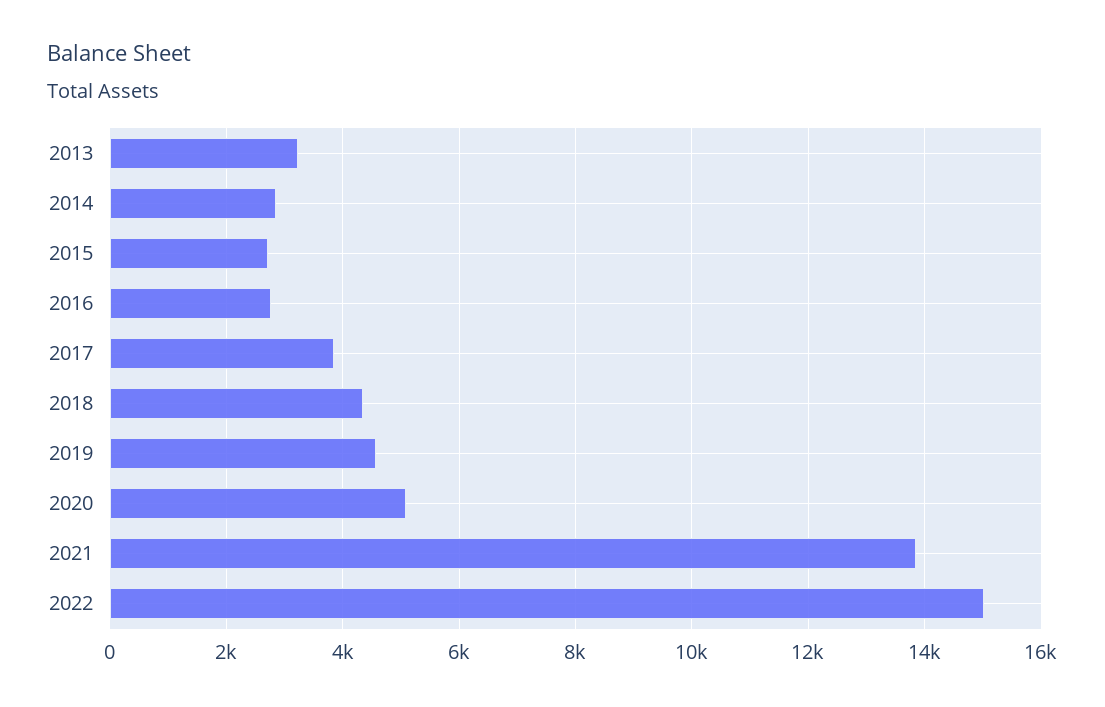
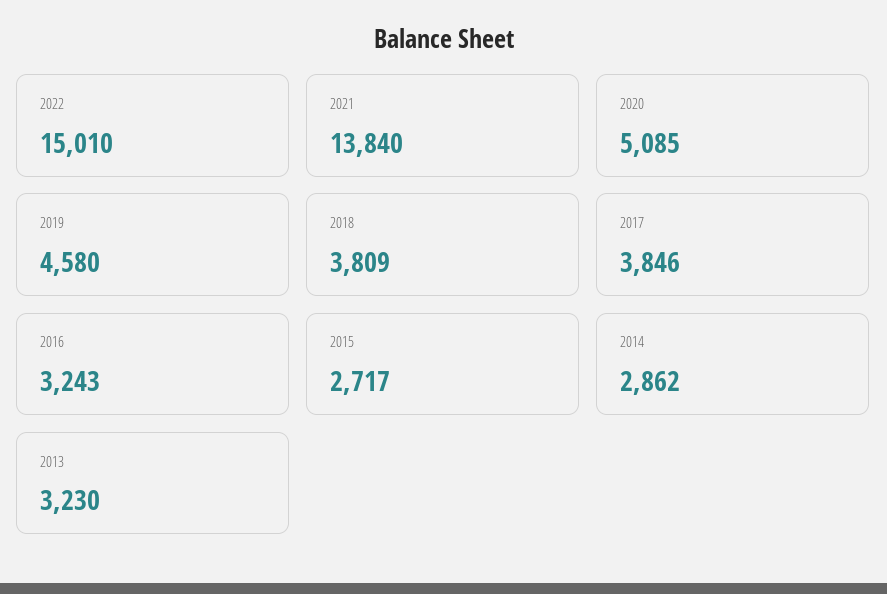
  {
    "2013": 3230,
    "2014": 2862,
    "2015": 2717,
-   "2016": 2800,
+   "2016": 3243,
    "2017": 3846,
-   "2018": 4400,
+   "2018": 3809,
    "2019": 4580,
    "2020": 5085,
    "2021": 13840,
    "2022": 15010
  }

